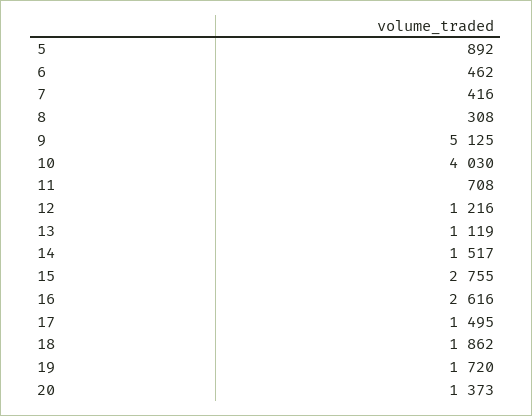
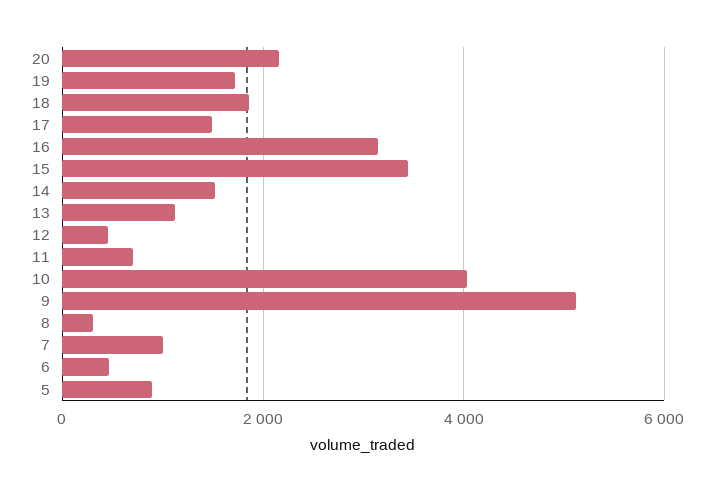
  {
    "5": 892,
    "6": 462,
-   "7": 416,
+   "7": 1000,
    "8": 308,
    "9": 5125,
    "10": 4030,
    "11": 708,
-   "12": 1216,
+   "12": 400,
    "13": 1119,
    "14": 1517,
-   "15": 2755,
+   "15": 3400,
-   "16": 2616,
+   "16": 3200,
    "17": 1495,
    "18": 1862,
    "19": 1720,
-   "20": 1373
+   "20": 2200
  }

